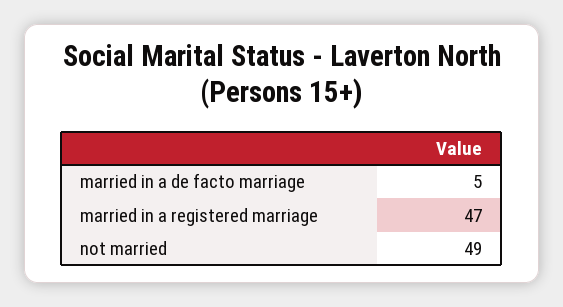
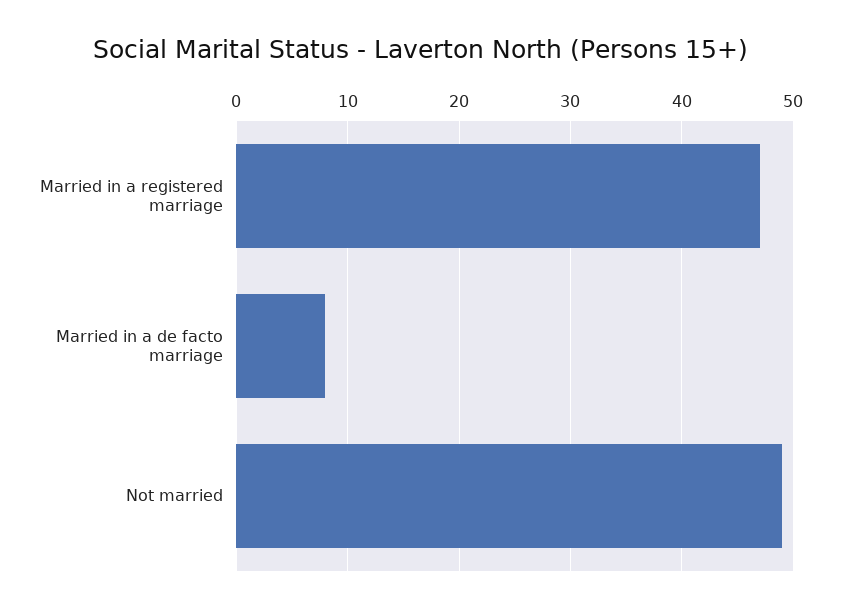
  {
-   "married in a de facto marriage": 5,
+   "married in a de facto marriage": 8,
    "married in a registered marriage": 47,
    "not married": 49
  }

